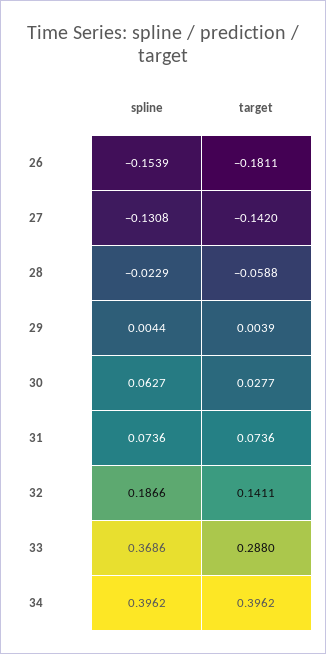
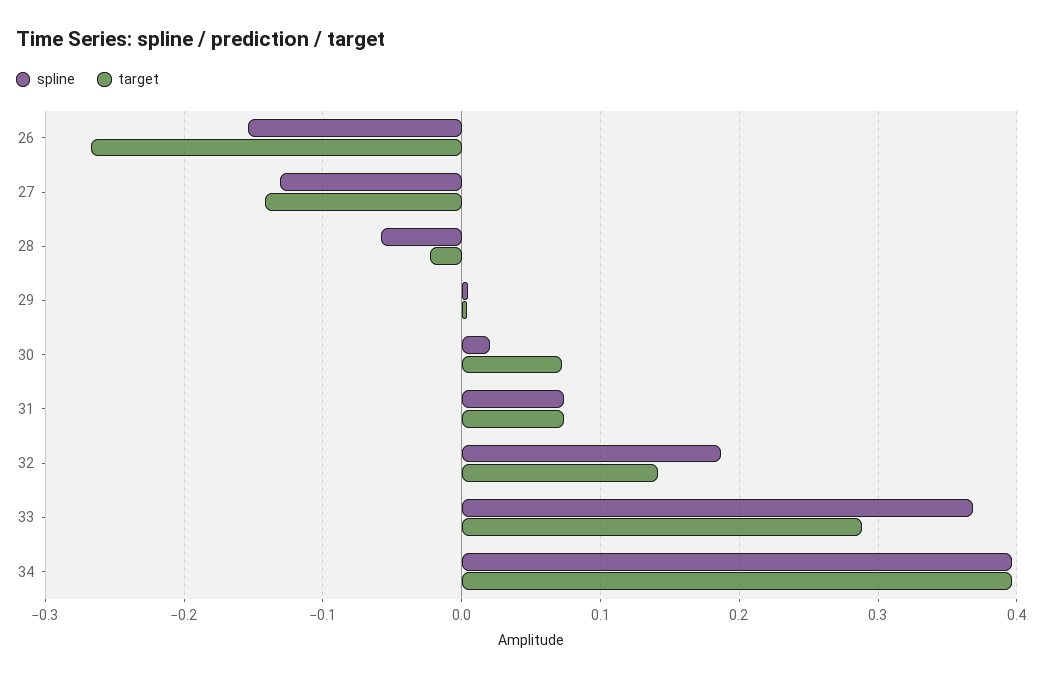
  {
    "spline": {
      "26": -0.1539,
      "27": -0.1308,
-     "28": -0.0229,
+     "28": -0.06,
      "29": 0.0044,
-     "30": 0.0627,
+     "30": 0.02,
      "31": 0.0736,
      "32": 0.1866,
      "33": 0.3686,
      "34": 0.3962
    },
    "target": {
-     "26": -0.1811,
+     "26": -0.27,
      "27": -0.142,
-     "28": -0.0588,
+     "28": -0.02,
      "29": 0.0039,
-     "30": 0.0277,
+     "30": 0.07,
      "31": 0.0736,
      "32": 0.1411,
      "33": 0.288,
      "34": 0.3962
    }
  }

